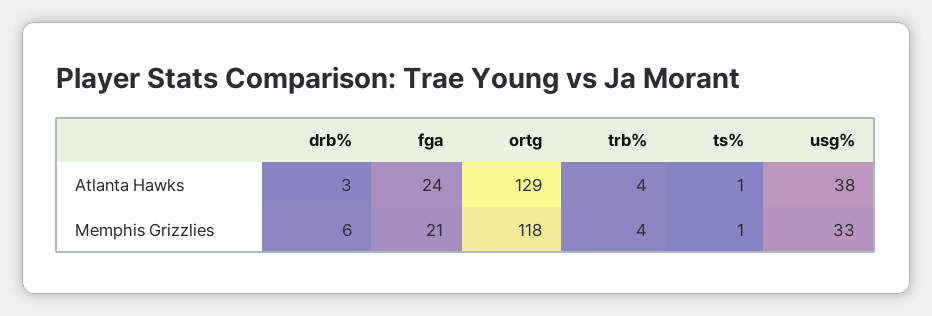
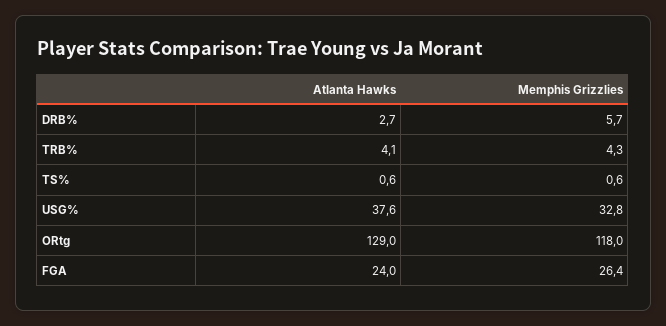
  {
    "drb%": {
      "Atlanta Hawks": 2.7,
      "Memphis Grizzlies": 5.7
    },
    "fga": {
      "Atlanta Hawks": 24,
-     "Memphis Grizzlies": 21
+     "Memphis Grizzlies": 26.4
    },
    "ortg": {
      "Atlanta Hawks": 129,
      "Memphis Grizzlies": 118
    },
    "trb%": {
      "Atlanta Hawks": 4.1,
      "Memphis Grizzlies": 4.3
    },
    "ts%": {
      "Atlanta Hawks": 0.6,
      "Memphis Grizzlies": 0.6
    },
    "usg%": {
      "Atlanta Hawks": 37.6,
      "Memphis Grizzlies": 32.8
    }
  }

